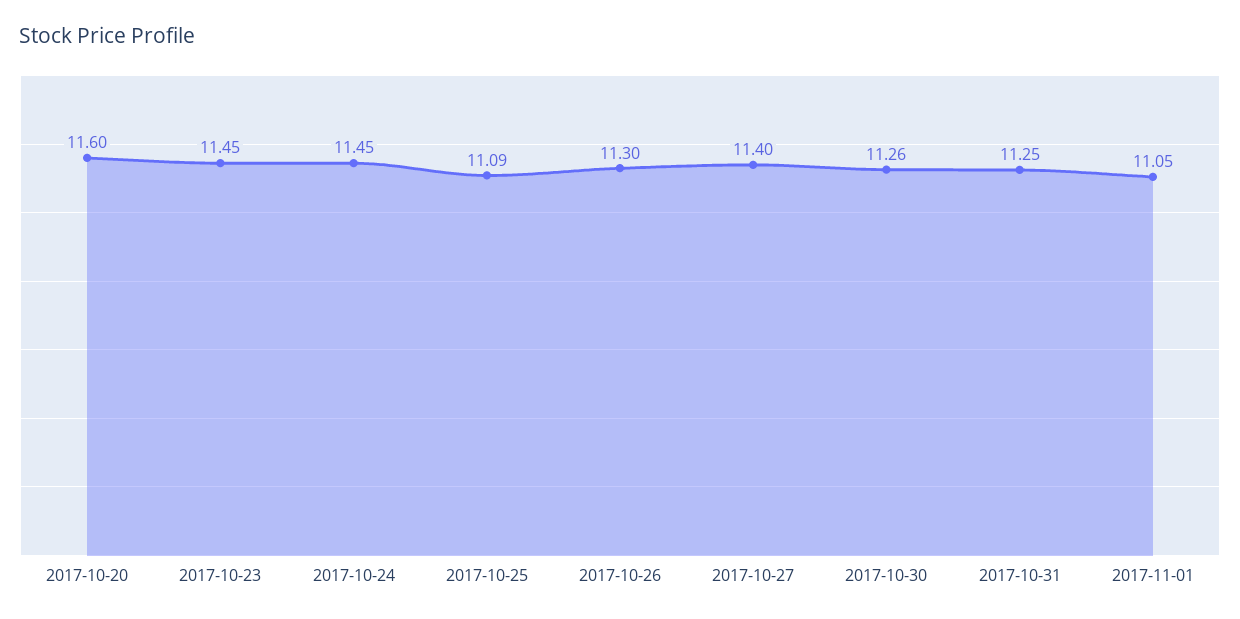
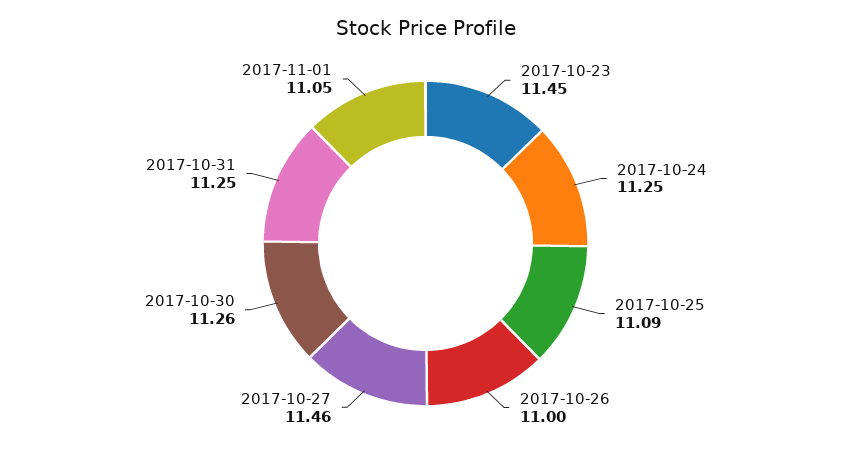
  {
-   "2017-10-20": 11.6,
    "2017-10-23": 11.45,
-   "2017-10-24": 11.45,
+   "2017-10-24": 11.25,
    "2017-10-25": 11.09,
-   "2017-10-26": 11.3,
+   "2017-10-26": 11,
-   "2017-10-27": 11.4,
+   "2017-10-27": 11.46,
    "2017-10-30": 11.26,
    "2017-10-31": 11.25,
    "2017-11-01": 11.05
  }

